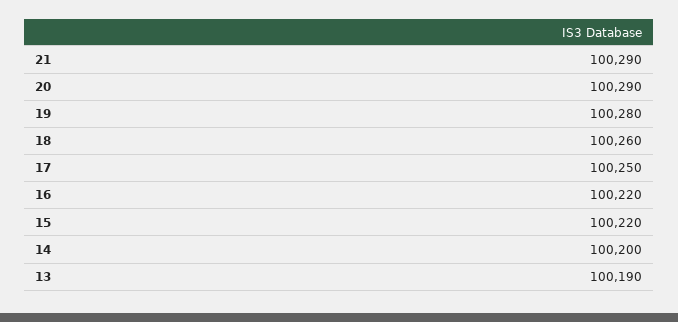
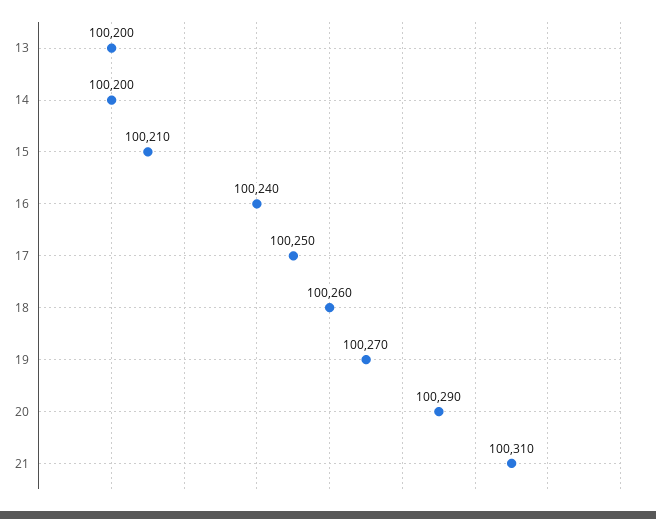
  {
-   "21": 100290,
+   "21": 100310,
    "20": 100290,
-   "19": 100280,
+   "19": 100270,
    "18": 100260,
    "17": 100250,
-   "16": 100220,
+   "16": 100240,
-   "15": 100220,
+   "15": 100210,
    "14": 100200,
-   "13": 100190
+   "13": 100200
  }

